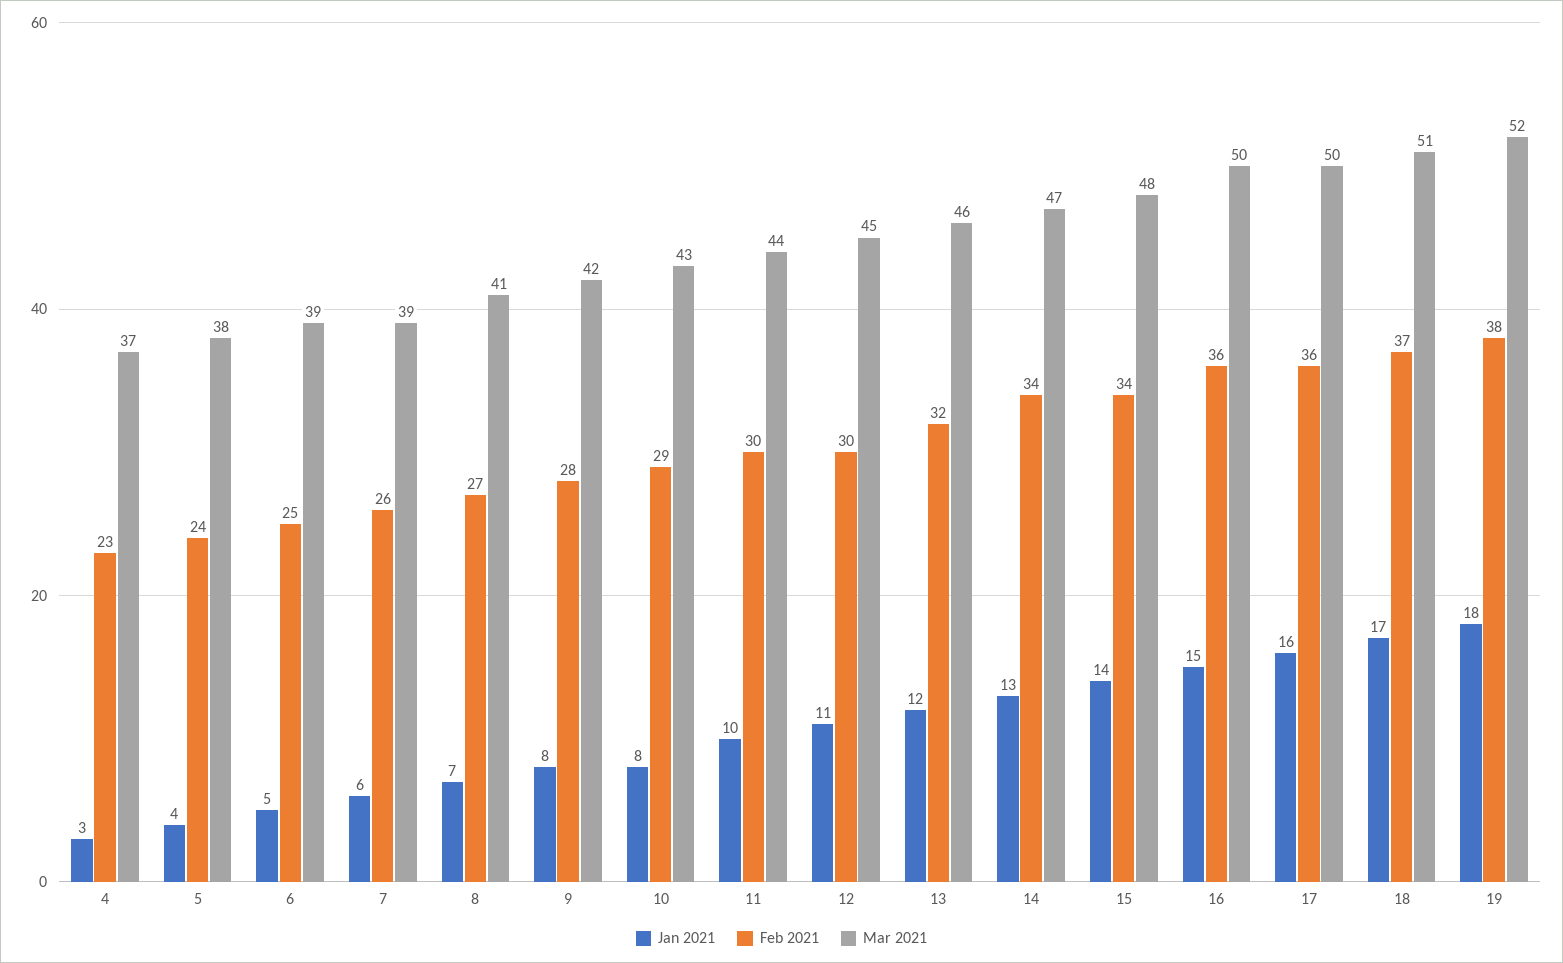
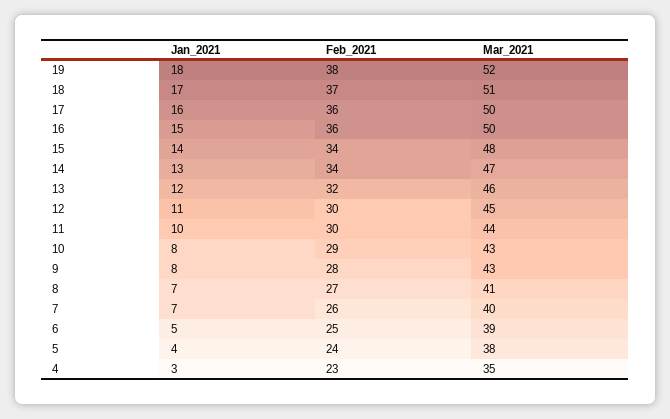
  {
    "Jan 2021": {
      "4": 3,
      "5": 4,
      "6": 5,
-     "7": 6,
+     "7": 7,
      "8": 7,
      "9": 8,
      "10": 8,
      "11": 10,
      "12": 11,
      "13": 12,
      "14": 13,
      "15": 14,
      "16": 15,
      "17": 16,
      "18": 17,
      "19": 18
    },
    "Feb 2021": {
      "4": 23,
      "5": 24,
      "6": 25,
      "7": 26,
      "8": 27,
      "9": 28,
      "10": 29,
      "11": 30,
      "12": 30,
      "13": 32,
      "14": 34,
      "15": 34,
      "16": 36,
      "17": 36,
      "18": 37,
      "19": 38
    },
    "Mar 2021": {
-     "4": 37,
+     "4": 35,
      "5": 38,
      "6": 39,
-     "7": 39,
+     "7": 40,
      "8": 41,
-     "9": 42,
+     "9": 43,
      "10": 43,
      "11": 44,
      "12": 45,
      "13": 46,
      "14": 47,
      "15": 48,
      "16": 50,
      "17": 50,
      "18": 51,
      "19": 52
    }
  }

